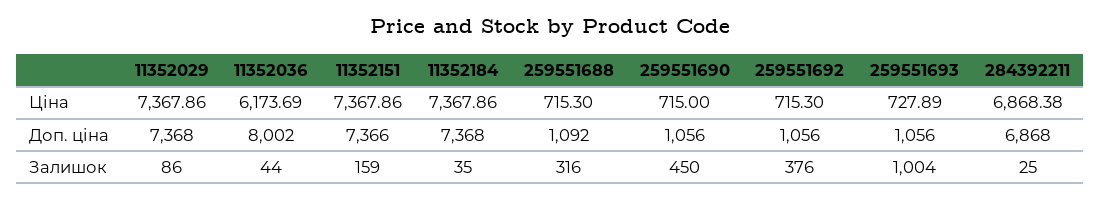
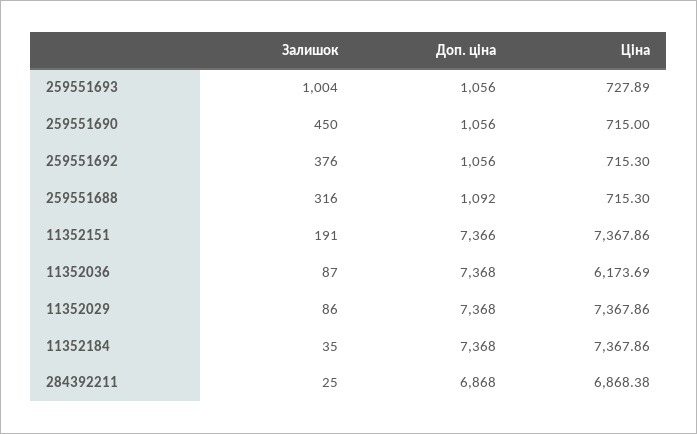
  {
    "11352029": {
      "Ціна": 7367.86,
      "Доп. ціна": 7368,
      "Залишок": 86
    },
    "11352036": {
      "Ціна": 6173.69,
-     "Доп. ціна": 8002,
+     "Доп. ціна": 7368,
-     "Залишок": 44
+     "Залишок": 87
    },
    "11352151": {
      "Ціна": 7367.86,
      "Доп. ціна": 7366,
-     "Залишок": 159
+     "Залишок": 191
    },
    "11352184": {
      "Ціна": 7367.86,
      "Доп. ціна": 7368,
      "Залишок": 35
    },
    "259551688": {
      "Ціна": 715.3,
      "Доп. ціна": 1092,
      "Залишок": 316
    },
    "259551690": {
      "Ціна": 715,
      "Доп. ціна": 1056,
      "Залишок": 450
    },
    "259551692": {
      "Ціна": 715.3,
      "Доп. ціна": 1056,
      "Залишок": 376
    },
    "259551693": {
      "Ціна": 727.89,
      "Доп. ціна": 1056,
      "Залишок": 1004
    },
    "284392211": {
      "Ціна": 6868.38,
      "Доп. ціна": 6868,
      "Залишок": 25
    }
  }

